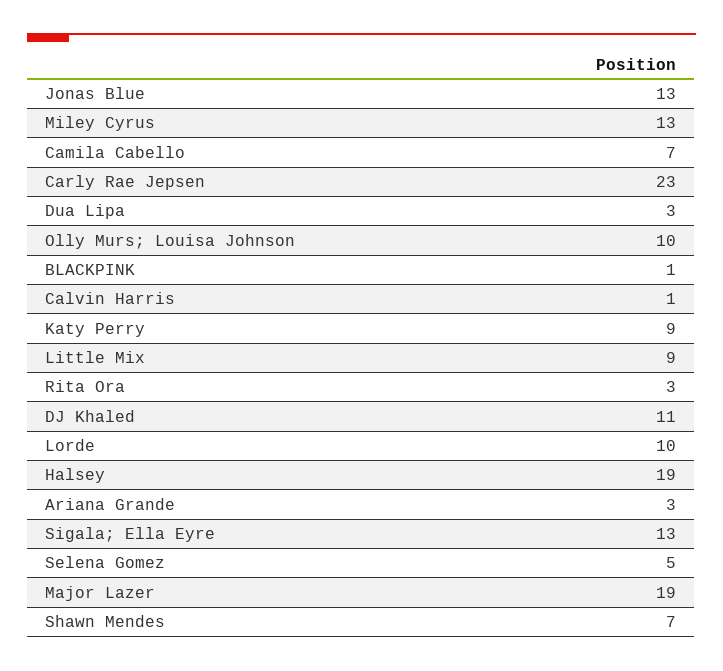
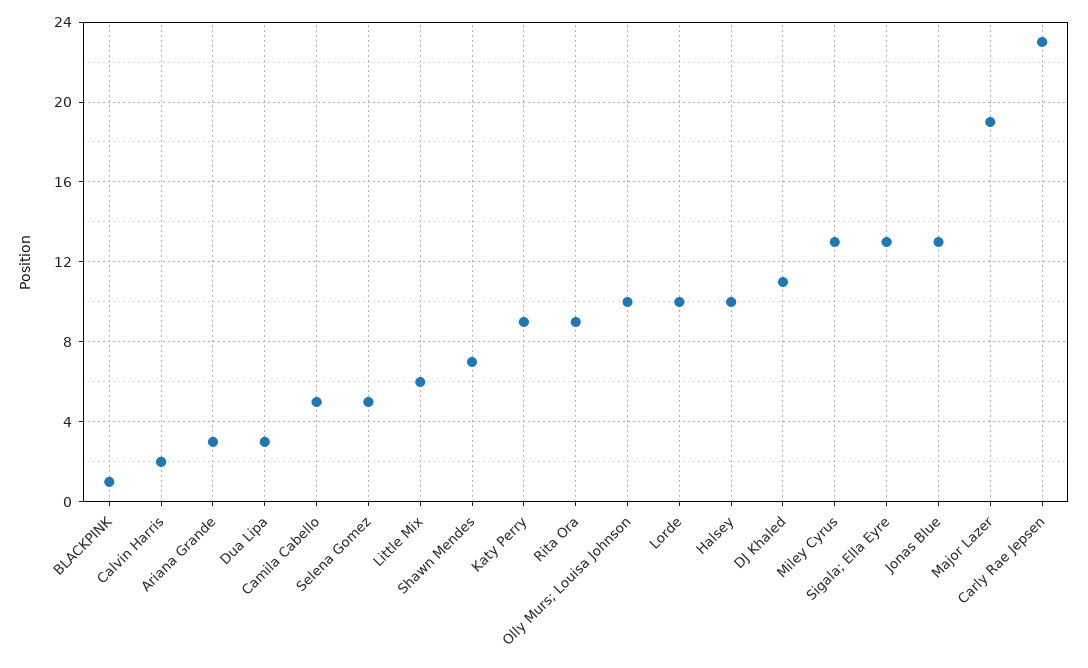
  {
    "Jonas Blue": 13,
    "Miley Cyrus": 13,
-   "Camila Cabello": 7,
+   "Camila Cabello": 5,
    "Carly Rae Jepsen": 23,
    "Dua Lipa": 3,
    "Olly Murs; Louisa Johnson": 10,
    "BLACKPINK": 1,
-   "Calvin Harris": 1,
+   "Calvin Harris": 2,
    "Katy Perry": 9,
-   "Little Mix": 9,
+   "Little Mix": 6,
-   "Rita Ora": 3,
+   "Rita Ora": 9,
    "DJ Khaled": 11,
    "Lorde": 10,
-   "Halsey": 19,
+   "Halsey": 10,
    "Ariana Grande": 3,
    "Sigala; Ella Eyre": 13,
    "Selena Gomez": 5,
    "Major Lazer": 19,
    "Shawn Mendes": 7
  }

